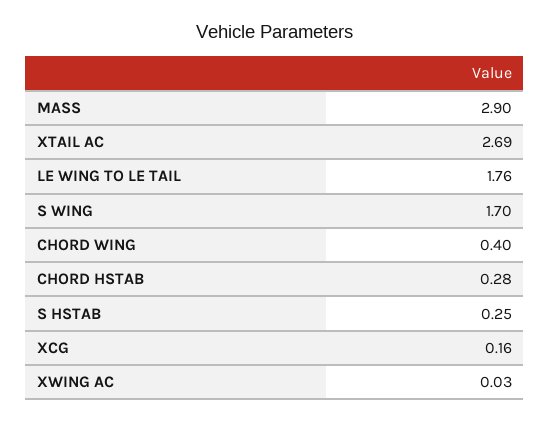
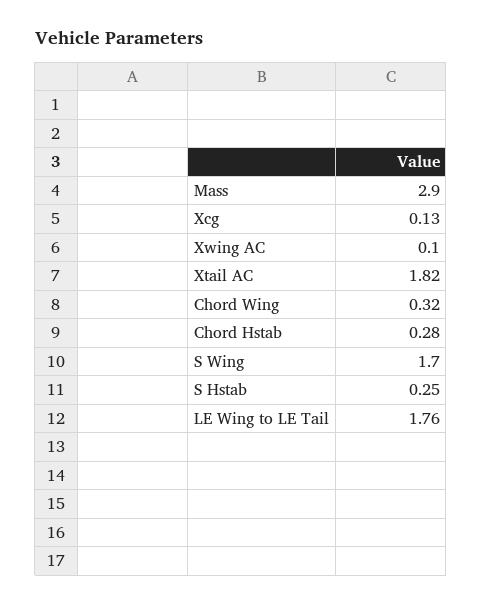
  {
    "MASS": 2.9,
-   "XTAIL AC": 2.69,
+   "XTAIL AC": 1.82,
    "LE WING TO LE TAIL": 1.76,
    "S WING": 1.7,
-   "CHORD WING": 0.4,
+   "CHORD WING": 0.32,
    "CHORD HSTAB": 0.28,
    "S HSTAB": 0.25,
-   "XCG": 0.16,
+   "XCG": 0.13,
-   "XWING AC": 0.03
+   "XWING AC": 0.1
  }

